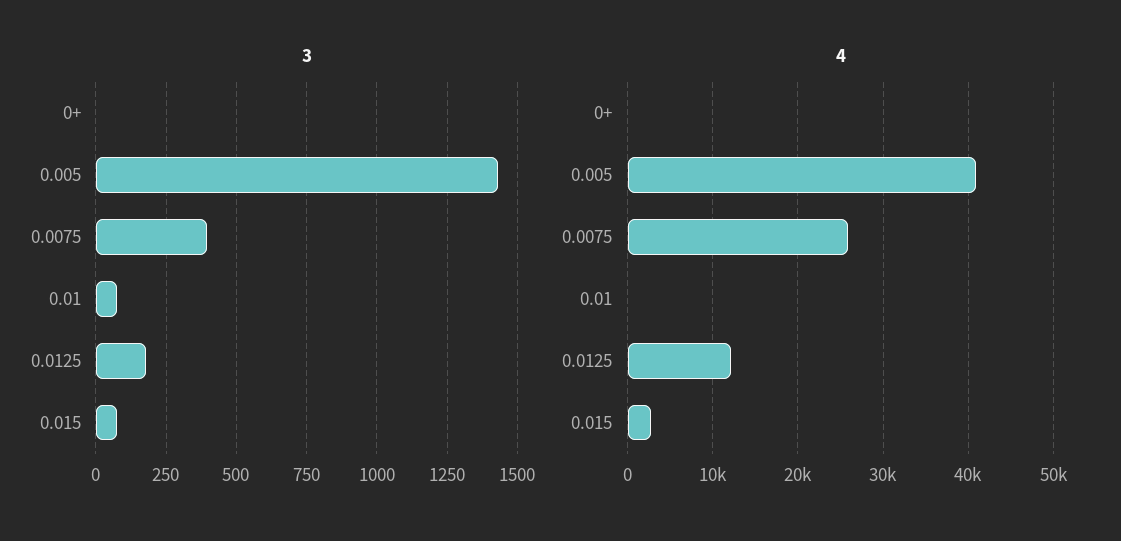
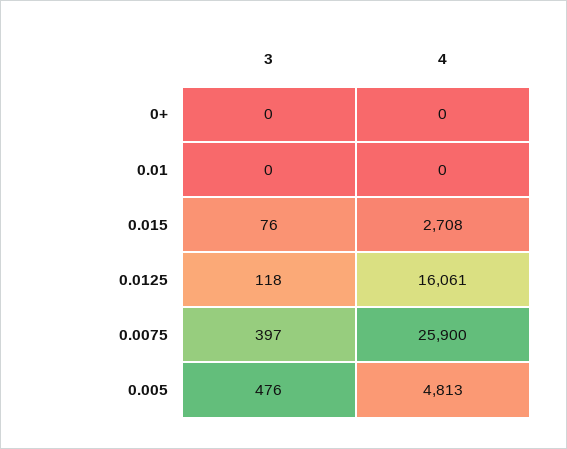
  {
    "3": {
      "0+": 0,
-     "0.005": 1425,
+     "0.005": 476,
      "0.0075": 397,
-     "0.01": 75,
+     "0.01": 0,
-     "0.0125": 175,
+     "0.0125": 118,
      "0.015": 76
    },
    "4": {
      "0+": 0,
-     "0.005": 41000,
+     "0.005": 4813,
      "0.0075": 25900,
      "0.01": 0,
-     "0.0125": 12000,
+     "0.0125": 16061,
      "0.015": 2708
    }
  }

